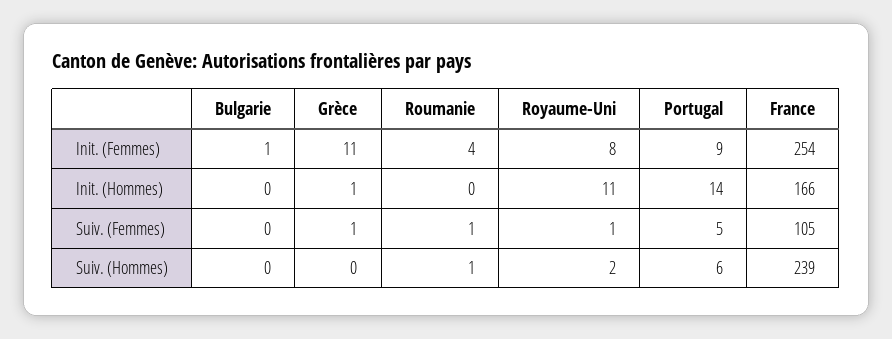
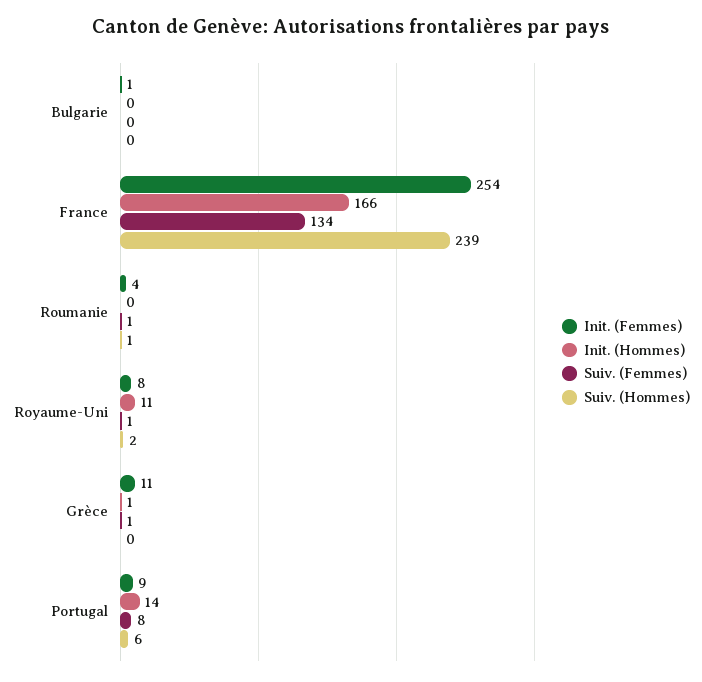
  {
    "Init. (Femmes)": {
      "Bulgarie": 1,
      "Grèce": 11,
      "Roumanie": 4,
      "Royaume-Uni": 8,
      "Portugal": 9,
      "France": 254
    },
    "Init. (Hommes)": {
      "Bulgarie": 0,
      "Grèce": 1,
      "Roumanie": 0,
      "Royaume-Uni": 11,
      "Portugal": 14,
      "France": 166
    },
    "Suiv. (Femmes)": {
      "Bulgarie": 0,
      "Grèce": 1,
      "Roumanie": 1,
      "Royaume-Uni": 1,
-     "Portugal": 5,
+     "Portugal": 8,
-     "France": 105
+     "France": 134
    },
    "Suiv. (Hommes)": {
      "Bulgarie": 0,
      "Grèce": 0,
      "Roumanie": 1,
      "Royaume-Uni": 2,
      "Portugal": 6,
      "France": 239
    }
  }

